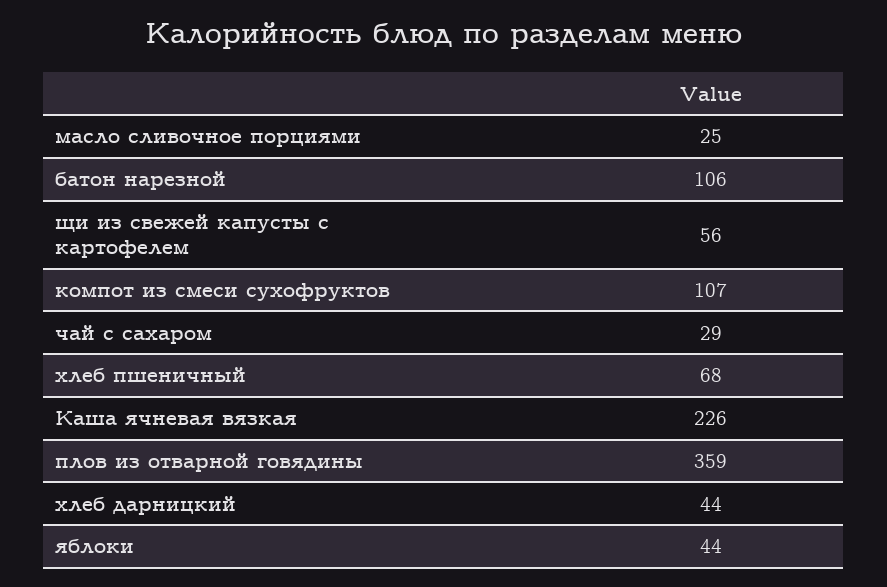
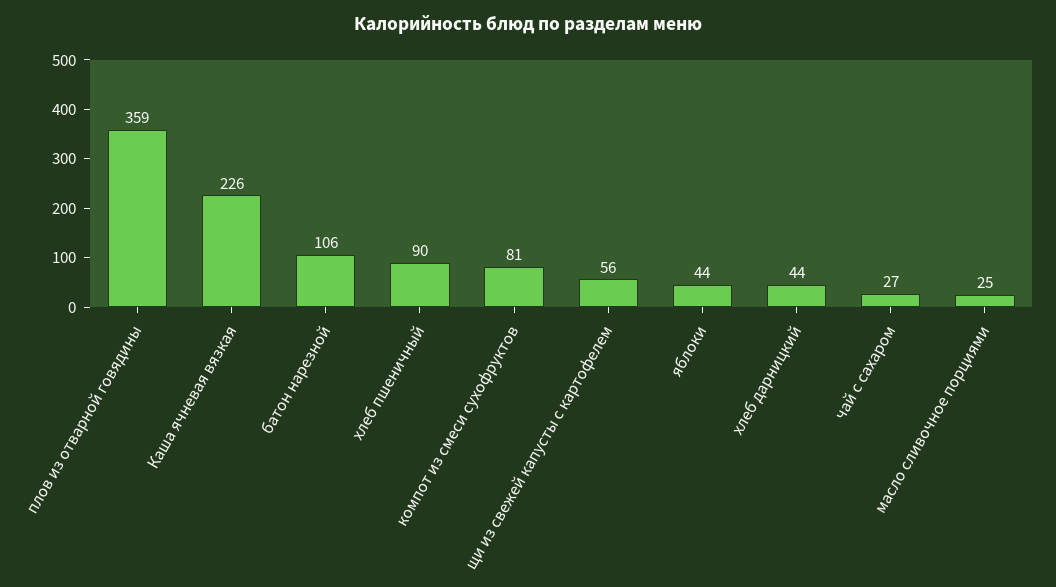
  {
    "масло сливочное порциями": 25,
    "батон нарезной": 106,
    "щи из свежей капусты с картофелем": 56,
-   "компот из смеси сухофруктов": 107,
+   "компот из смеси сухофруктов": 81,
-   "чай с сахаром": 29,
+   "чай с сахаром": 27,
-   "хлеб пшеничный": 68,
+   "хлеб пшеничный": 90,
    "Каша ячневая вязкая": 226,
    "плов из отварной говядины": 359,
    "хлеб дарницкий": 44,
    "яблоки": 44
  }

